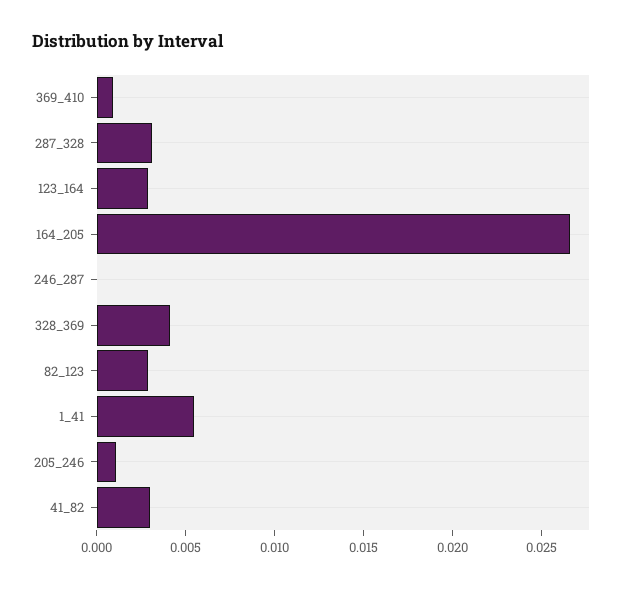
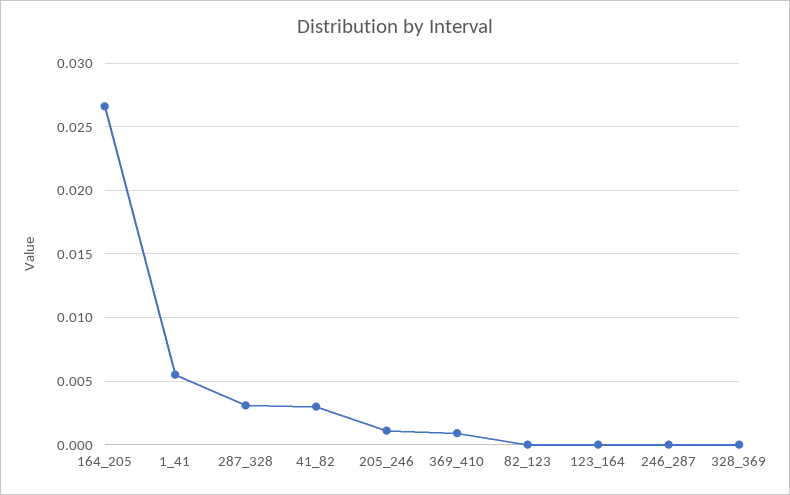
  {
    "369_410": 0.001,
    "287_328": 0.003,
-   "123_164": 0.003,
+   "123_164": 0,
    "164_205": 0.0265,
    "246_287": 0,
-   "328_369": 0.004,
+   "328_369": 0,
-   "82_123": 0.003,
+   "82_123": 0,
    "1_41": 0.0055,
    "205_246": 0.001,
    "41_82": 0.003
  }

